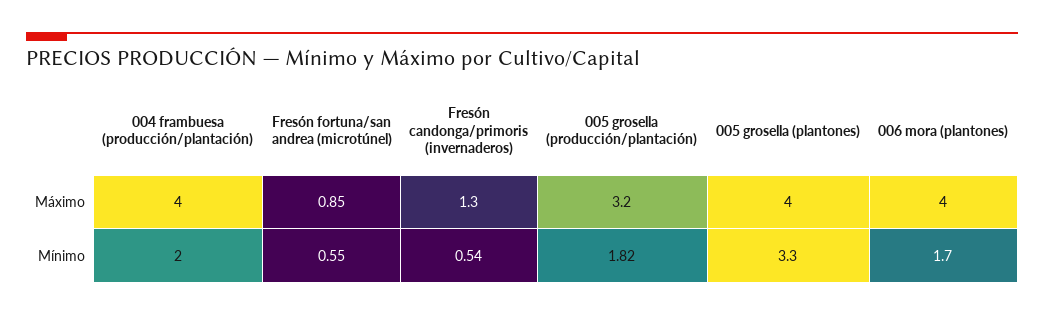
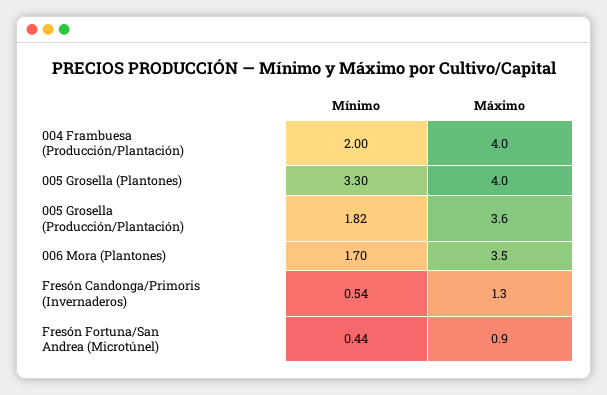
  {
    "004 frambuesa (producción/plantación)": {
      "Máximo": 4,
      "Mínimo": 2
    },
    "Fresón fortuna/san andrea (microtúnel)": {
      "Máximo": 0.85,
-     "Mínimo": 0.55
+     "Mínimo": 0.44
    },
    "Fresón candonga/primoris (invernaderos)": {
      "Máximo": 1.3,
      "Mínimo": 0.54
    },
    "005 grosella (producción/plantación)": {
-     "Máximo": 3.2,
+     "Máximo": 3.6,
      "Mínimo": 1.82
    },
    "005 grosella (plantones)": {
      "Máximo": 4,
      "Mínimo": 3.3
    },
    "006 mora (plantones)": {
-     "Máximo": 4,
+     "Máximo": 3.5,
      "Mínimo": 1.7
    }
  }

